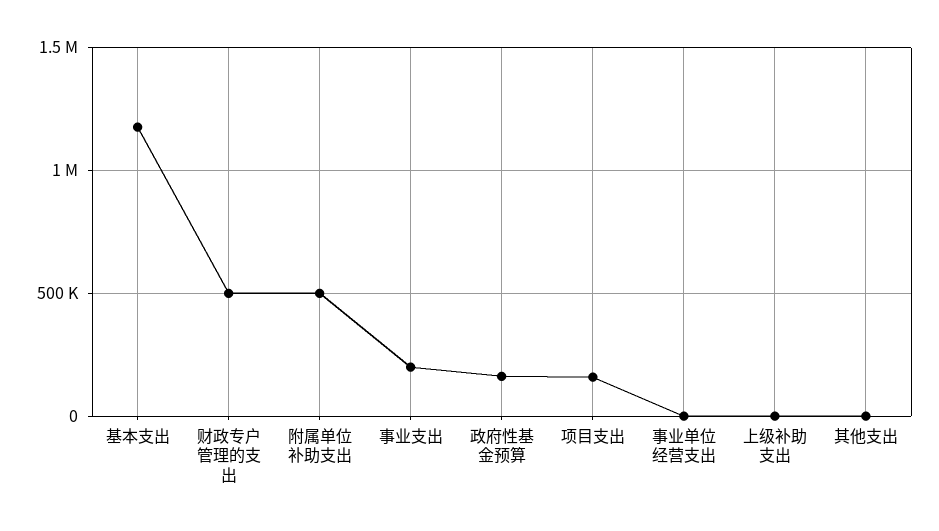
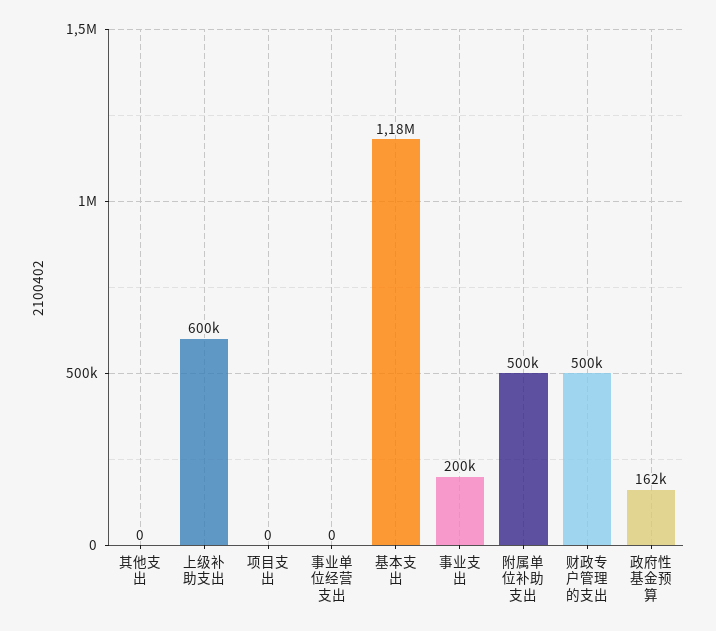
  {
    "基本支出": 1180000,
    "财政专户管理的支出": 500000,
    "附属单位补助支出": 500000,
    "事业支出": 200000,
    "政府性基金预算": 162000,
-   "项目支出": 150000,
+   "项目支出": 0,
    "事业单位经营支出": 0,
-   "上级补助支出": 0,
+   "上级补助支出": 600000,
    "其他支出": 0
  }

